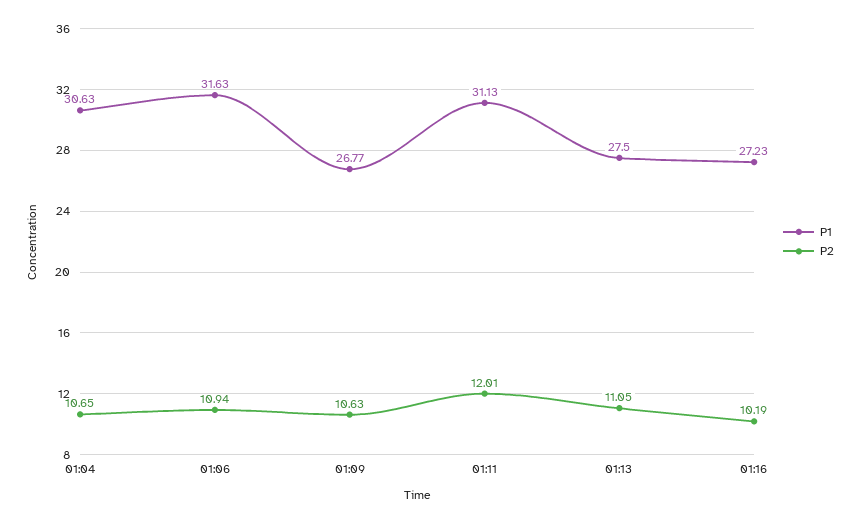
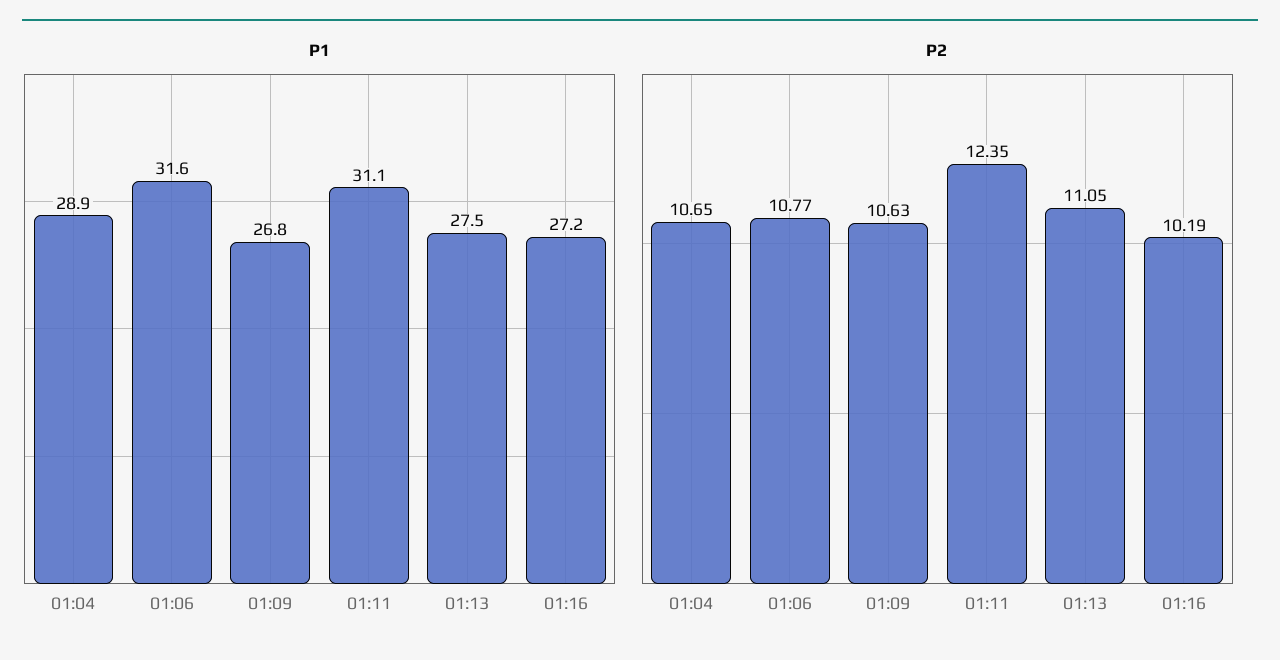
  {
    "P1": {
-     "01:04": 30.63,
+     "01:04": 28.9,
      "01:06": 31.63,
      "01:09": 26.77,
      "01:11": 31.13,
      "01:13": 27.5,
      "01:16": 27.23
    },
    "P2": {
      "01:04": 10.65,
-     "01:06": 10.94,
+     "01:06": 10.77,
      "01:09": 10.63,
-     "01:11": 12.01,
+     "01:11": 12.35,
      "01:13": 11.05,
      "01:16": 10.19
    }
  }

